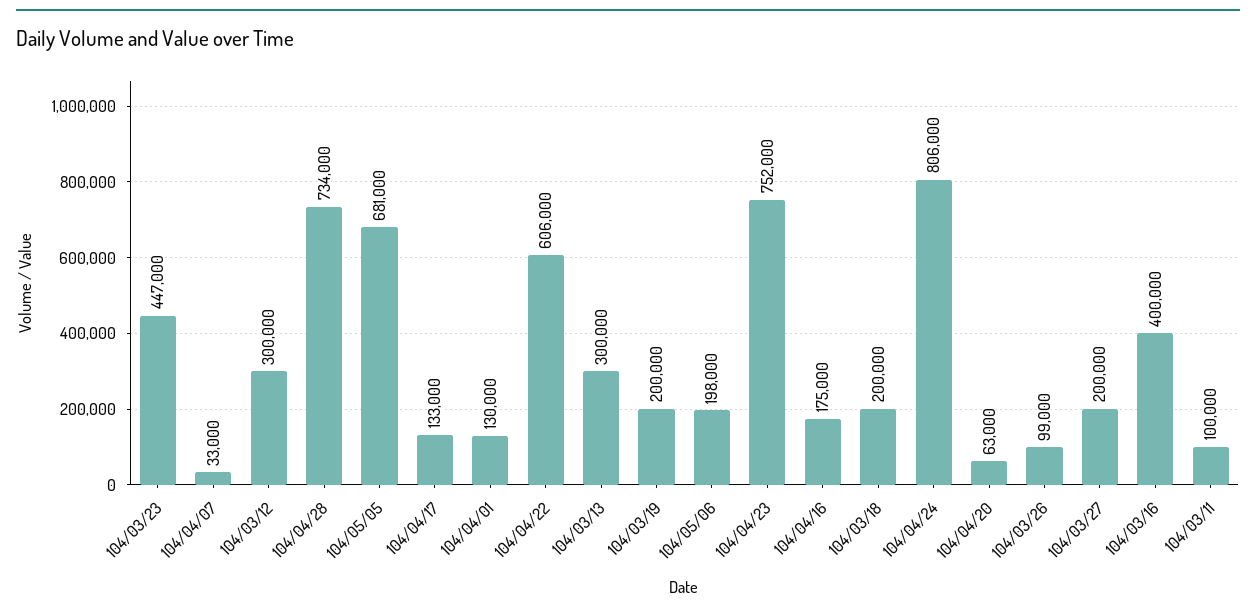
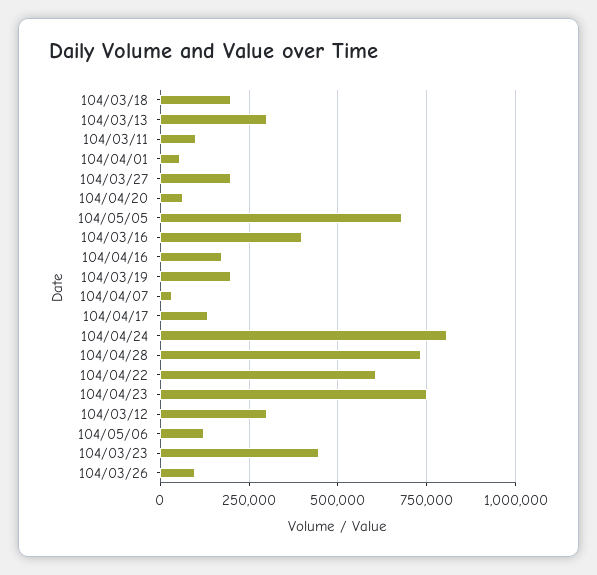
  {
    "104/03/23": 447000,
    "104/04/07": 33000,
    "104/03/12": 300000,
    "104/04/28": 734000,
    "104/05/05": 681000,
    "104/04/17": 133000,
-   "104/04/01": 130000,
+   "104/04/01": 50000,
    "104/04/22": 606000,
    "104/03/13": 300000,
    "104/03/19": 200000,
-   "104/05/06": 198000,
+   "104/05/06": 125000,
    "104/04/23": 752000,
    "104/04/16": 175000,
    "104/03/18": 200000,
    "104/04/24": 806000,
    "104/04/20": 63000,
    "104/03/26": 99000,
    "104/03/27": 200000,
    "104/03/16": 400000,
    "104/03/11": 100000
  }

